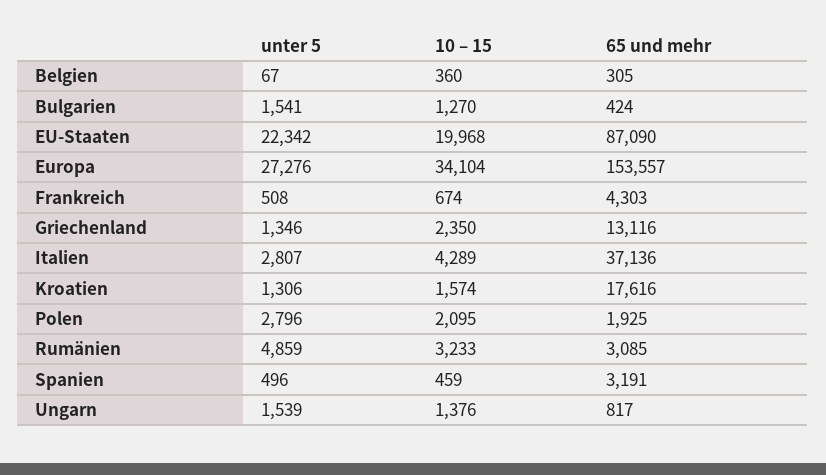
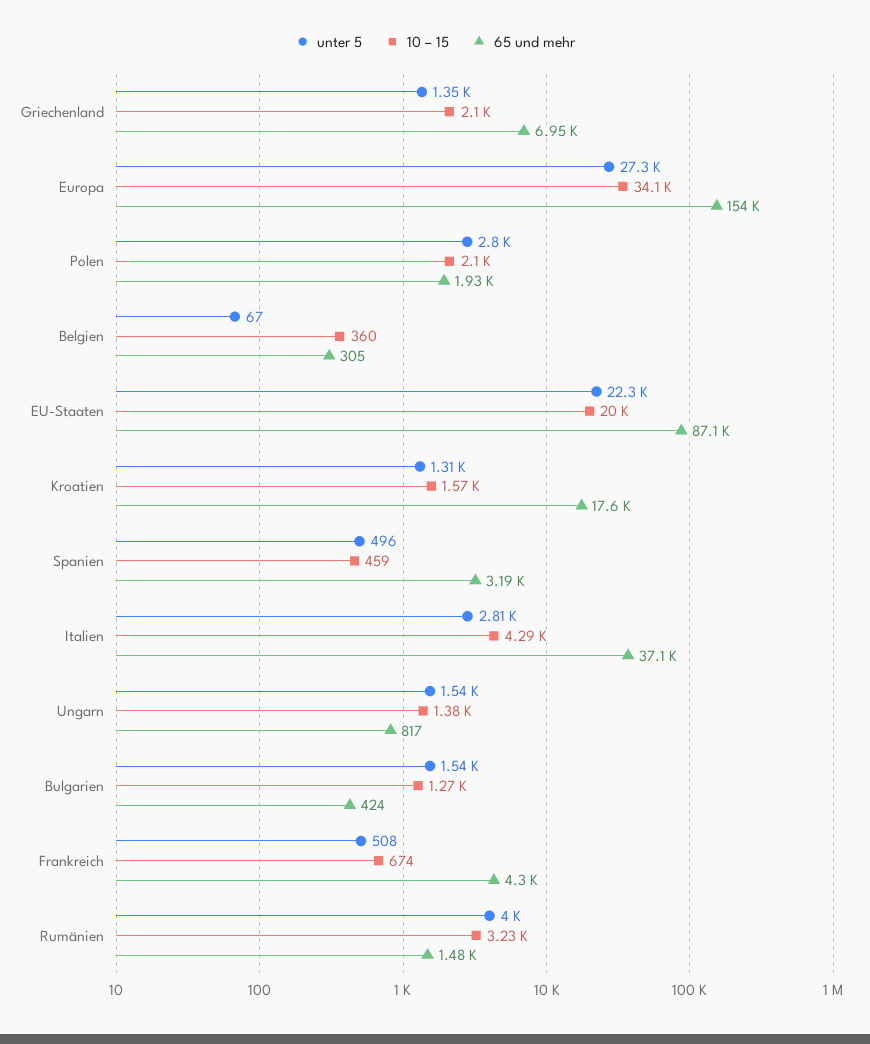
  {
    "unter 5": {
      "Belgien": 67,
      "Bulgarien": 1541,
      "EU-Staaten": 22342,
      "Europa": 27276,
      "Frankreich": 508,
      "Griechenland": 1346,
      "Italien": 2807,
      "Kroatien": 1306,
      "Polen": 2796,
-     "Rumänien": 4859,
+     "Rumänien": 4000,
      "Spanien": 496,
      "Ungarn": 1539
    },
    "10 – 15": {
      "Belgien": 360,
      "Bulgarien": 1270,
      "EU-Staaten": 19968,
      "Europa": 34104,
      "Frankreich": 674,
-     "Griechenland": 2350,
+     "Griechenland": 2100,
      "Italien": 4289,
      "Kroatien": 1574,
      "Polen": 2095,
      "Rumänien": 3233,
      "Spanien": 459,
      "Ungarn": 1376
    },
    "65 und mehr": {
      "Belgien": 305,
      "Bulgarien": 424,
      "EU-Staaten": 87090,
      "Europa": 153557,
      "Frankreich": 4303,
-     "Griechenland": 13116,
+     "Griechenland": 6950,
      "Italien": 37136,
      "Kroatien": 17616,
      "Polen": 1925,
-     "Rumänien": 3085,
+     "Rumänien": 1480,
      "Spanien": 3191,
      "Ungarn": 817
    }
  }

